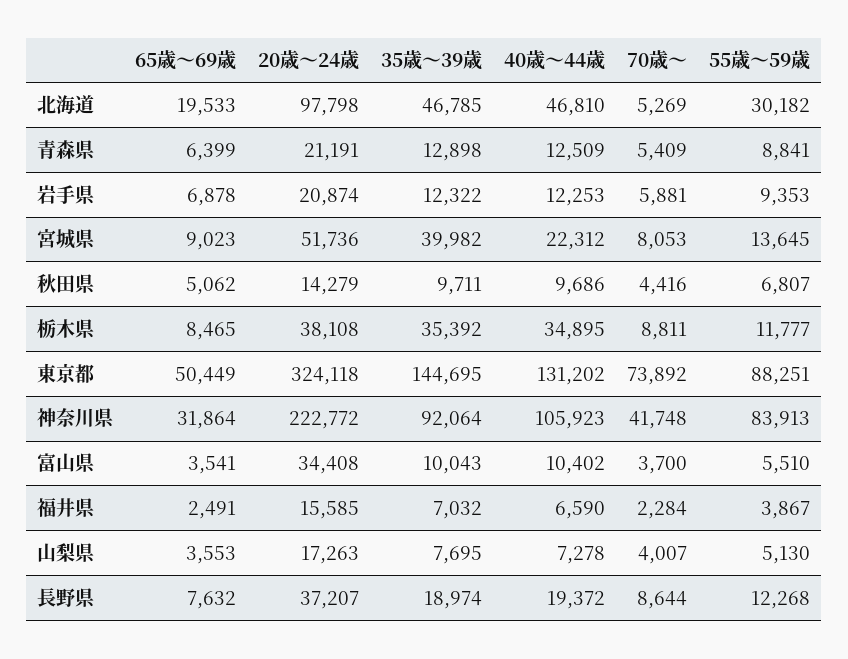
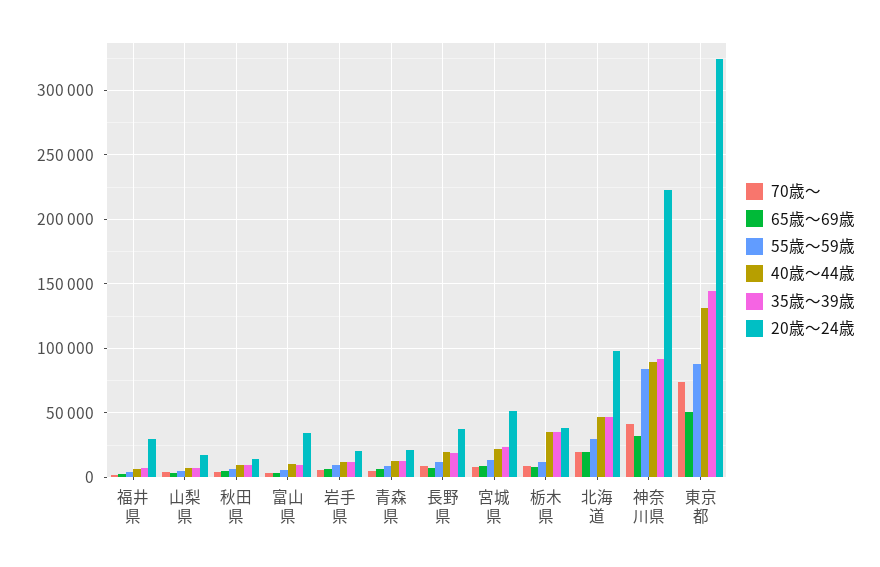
  {
    "65歳～69歳": {
      "北海道": 19533,
      "青森県": 6399,
      "岩手県": 6878,
      "宮城県": 9023,
      "秋田県": 5062,
      "栃木県": 8465,
      "東京都": 50449,
      "神奈川県": 31864,
      "富山県": 3541,
      "福井県": 2491,
      "山梨県": 3553,
      "長野県": 7632
    },
    "20歳～24歳": {
      "北海道": 97798,
      "青森県": 21191,
      "岩手県": 20874,
      "宮城県": 51736,
      "秋田県": 14279,
      "栃木県": 38108,
      "東京都": 324118,
      "神奈川県": 222772,
      "富山県": 34408,
-     "福井県": 15585,
+     "福井県": 30000,
      "山梨県": 17263,
      "長野県": 37207
    },
    "35歳～39歳": {
      "北海道": 46785,
      "青森県": 12898,
      "岩手県": 12322,
-     "宮城県": 39982,
+     "宮城県": 25000,
      "秋田県": 9711,
      "栃木県": 35392,
      "東京都": 144695,
      "神奈川県": 92064,
      "富山県": 10043,
      "福井県": 7032,
      "山梨県": 7695,
      "長野県": 18974
    },
    "40歳～44歳": {
      "北海道": 46810,
      "青森県": 12509,
      "岩手県": 12253,
      "宮城県": 22312,
      "秋田県": 9686,
      "栃木県": 34895,
      "東京都": 131202,
-     "神奈川県": 105923,
+     "神奈川県": 90000,
      "富山県": 10402,
      "福井県": 6590,
      "山梨県": 7278,
      "長野県": 19372
    },
    "70歳～": {
-     "北海道": 5269,
+     "北海道": 20000,
      "青森県": 5409,
      "岩手県": 5881,
      "宮城県": 8053,
      "秋田県": 4416,
      "栃木県": 8811,
      "東京都": 73892,
      "神奈川県": 41748,
      "富山県": 3700,
      "福井県": 2284,
      "山梨県": 4007,
      "長野県": 8644
    },
    "55歳～59歳": {
      "北海道": 30182,
      "青森県": 8841,
      "岩手県": 9353,
      "宮城県": 13645,
      "秋田県": 6807,
      "栃木県": 11777,
      "東京都": 88251,
      "神奈川県": 83913,
      "富山県": 5510,
      "福井県": 3867,
      "山梨県": 5130,
      "長野県": 12268
    }
  }

